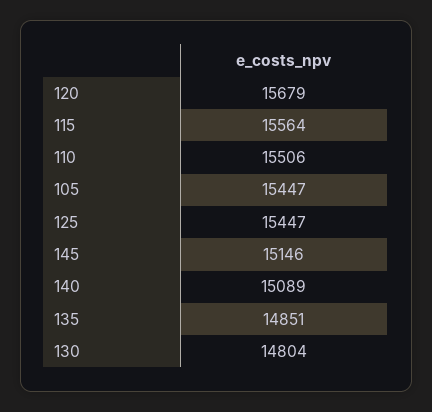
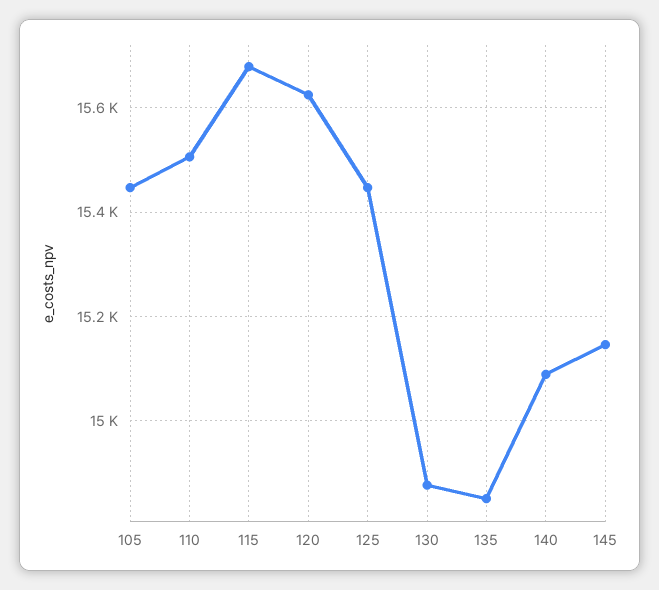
  {
-   "120": 15679,
+   "120": 15620,
-   "115": 15564,
+   "115": 15680,
    "110": 15506,
    "105": 15447,
    "125": 15447,
    "145": 15146,
    "140": 15089,
    "135": 14851,
-   "130": 14804
+   "130": 14880
  }

